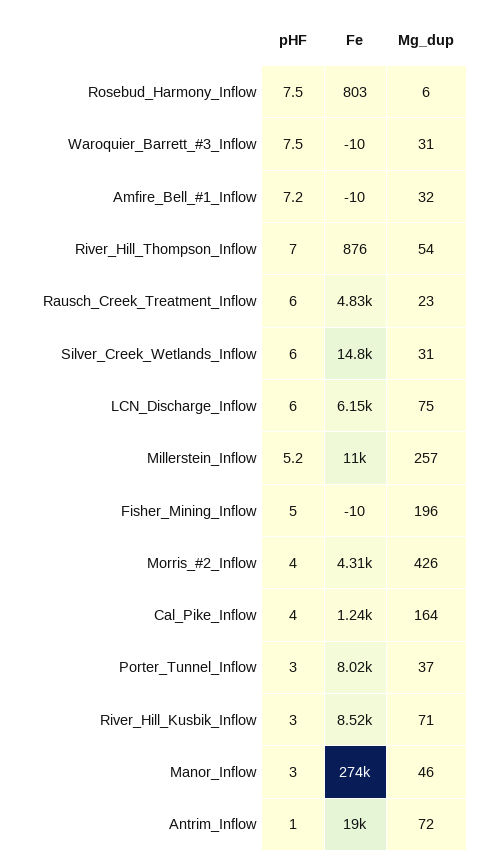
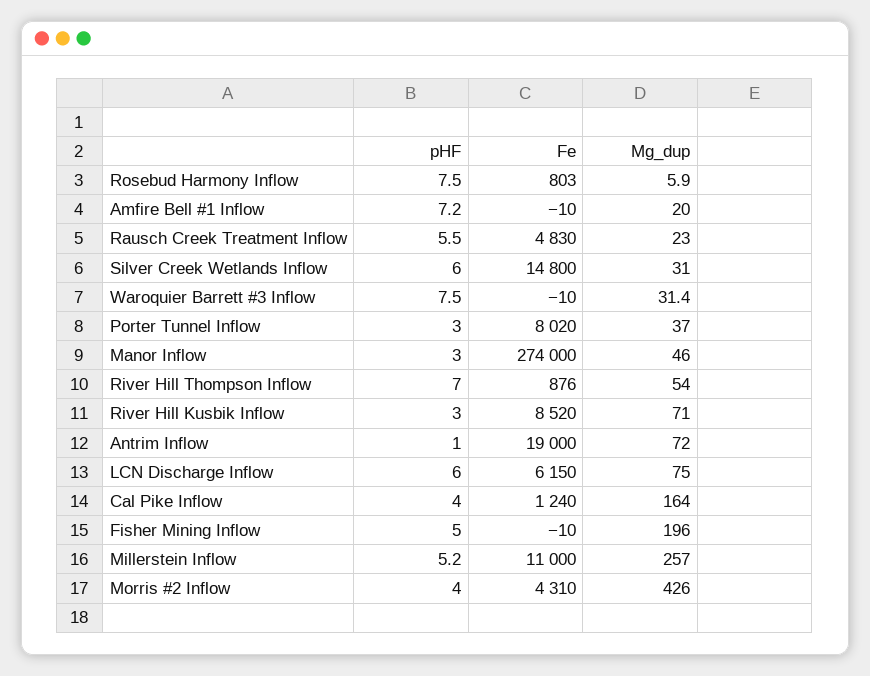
  {
    "pHF": {
      "Rosebud_Harmony_Inflow": 7.5,
      "Waroquier_Barrett_#3_Inflow": 7.5,
      "Amfire_Bell_#1_Inflow": 7.2,
      "River_Hill_Thompson_Inflow": 7,
-     "Rausch_Creek_Treatment_Inflow": 6,
+     "Rausch_Creek_Treatment_Inflow": 5.5,
      "Silver_Creek_Wetlands_Inflow": 6,
      "LCN_Discharge_Inflow": 6,
      "Millerstein_Inflow": 5.2,
      "Fisher_Mining_Inflow": 5,
      "Morris_#2_Inflow": 4,
      "Cal_Pike_Inflow": 4,
      "Porter_Tunnel_Inflow": 3,
      "River_Hill_Kusbik_Inflow": 3,
      "Manor_Inflow": 3,
      "Antrim_Inflow": 1
    },
    "Fe": {
      "Rosebud_Harmony_Inflow": 803,
      "Waroquier_Barrett_#3_Inflow": -10,
      "Amfire_Bell_#1_Inflow": -10,
      "River_Hill_Thompson_Inflow": 876,
      "Rausch_Creek_Treatment_Inflow": 4830,
      "Silver_Creek_Wetlands_Inflow": 14800,
      "LCN_Discharge_Inflow": 6150,
      "Millerstein_Inflow": 11000,
      "Fisher_Mining_Inflow": -10,
      "Morris_#2_Inflow": 4310,
      "Cal_Pike_Inflow": 1240,
      "Porter_Tunnel_Inflow": 8020,
      "River_Hill_Kusbik_Inflow": 8520,
      "Manor_Inflow": 274000,
      "Antrim_Inflow": 19000
    },
    "Mg_dup": {
      "Rosebud_Harmony_Inflow": 5.9,
      "Waroquier_Barrett_#3_Inflow": 31.4,
-     "Amfire_Bell_#1_Inflow": 32,
+     "Amfire_Bell_#1_Inflow": 20,
      "River_Hill_Thompson_Inflow": 54,
      "Rausch_Creek_Treatment_Inflow": 23,
      "Silver_Creek_Wetlands_Inflow": 31,
      "LCN_Discharge_Inflow": 75,
      "Millerstein_Inflow": 257,
      "Fisher_Mining_Inflow": 196,
      "Morris_#2_Inflow": 426,
      "Cal_Pike_Inflow": 164,
      "Porter_Tunnel_Inflow": 37,
      "River_Hill_Kusbik_Inflow": 71,
      "Manor_Inflow": 46,
      "Antrim_Inflow": 72
    }
  }

